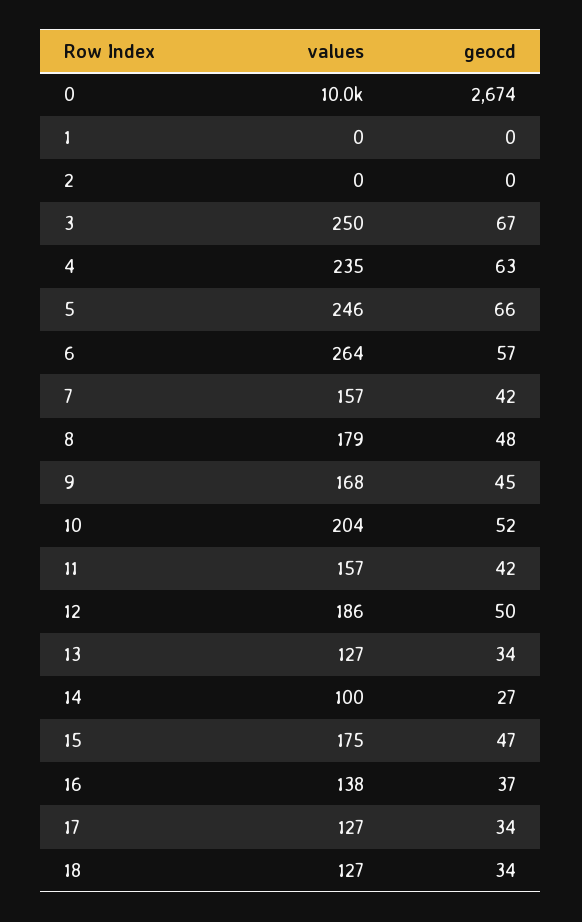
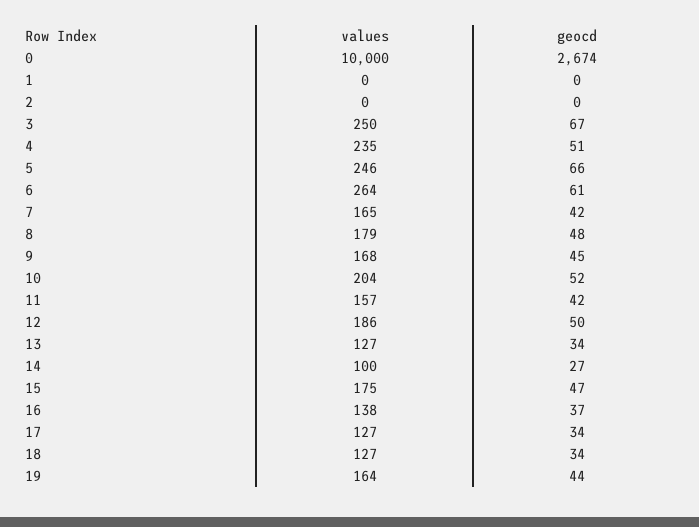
  {
    "values": {
      "0": 10000,
      "1": 0,
      "2": 0,
      "3": 250,
      "4": 235,
      "5": 246,
      "6": 264,
-     "7": 157,
+     "7": 165,
      "8": 179,
      "9": 168,
      "10": 204,
      "11": 157,
      "12": 186,
      "13": 127,
      "14": 100,
      "15": 175,
      "16": 138,
      "17": 127,
-     "18": 127
+     "18": 127,
+     "19": 164
    },
    "geocd": {
      "0": 2674,
      "1": 0,
      "2": 0,
      "3": 67,
-     "4": 63,
+     "4": 51,
      "5": 66,
-     "6": 57,
+     "6": 61,
      "7": 42,
      "8": 48,
      "9": 45,
      "10": 52,
      "11": 42,
      "12": 50,
      "13": 34,
      "14": 27,
      "15": 47,
      "16": 37,
      "17": 34,
-     "18": 34
+     "18": 34,
+     "19": 44
    }
  }

